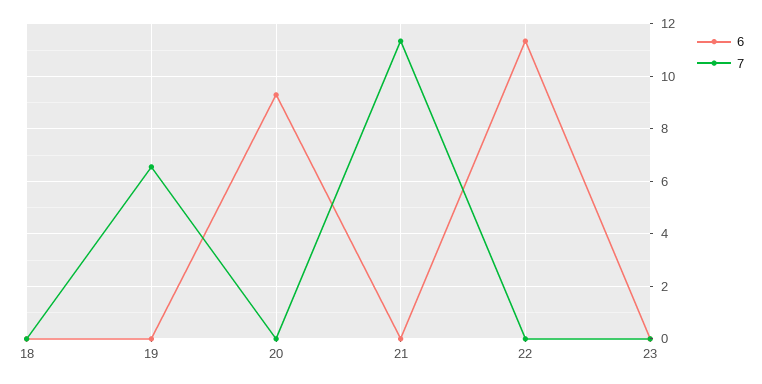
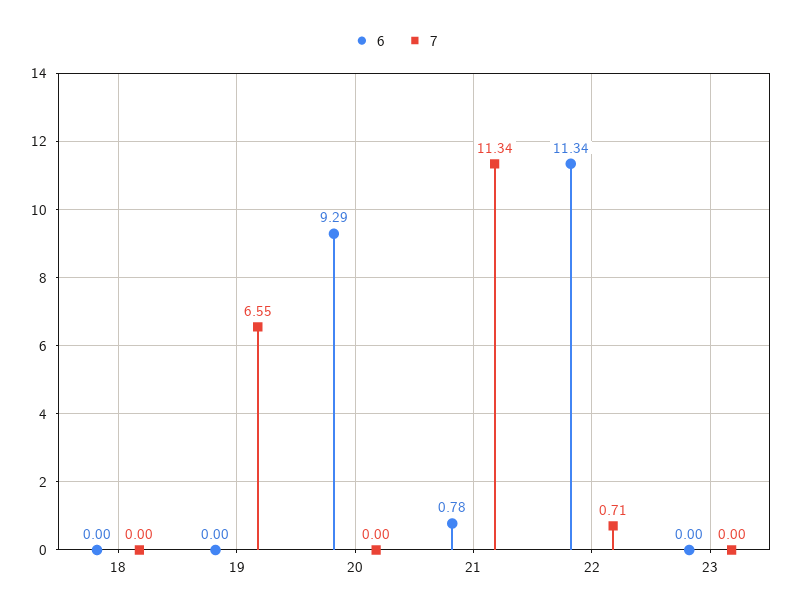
  {
    "6": {
      "18": 0,
      "19": 0,
      "20": 9.29,
-     "21": 0,
+     "21": 0.78,
      "22": 11.34,
      "23": 0
    },
    "7": {
      "18": 0,
      "19": 6.55,
      "20": 0,
      "21": 11.34,
-     "22": 0,
+     "22": 0.71,
      "23": 0
    }
  }

